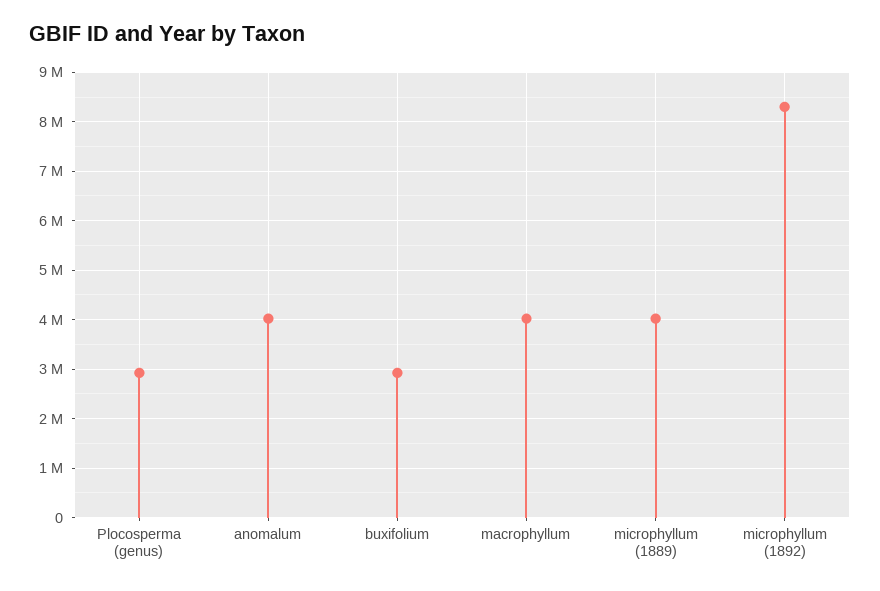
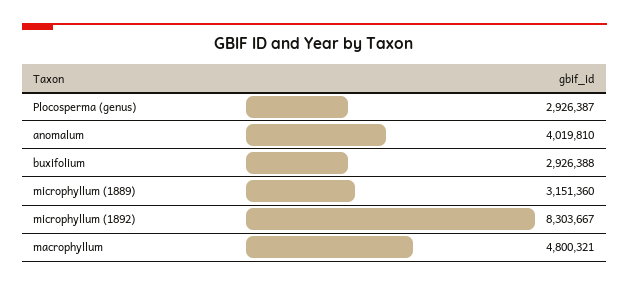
  {
    "Plocosperma (genus)": 2926387,
    "anomalum": 4019810,
    "buxifolium": 2926388,
-   "macrophyllum": 4000000,
+   "macrophyllum": 4800321,
-   "microphyllum (1889)": 4000000,
+   "microphyllum (1889)": 3151360,
    "microphyllum (1892)": 8303667
  }

